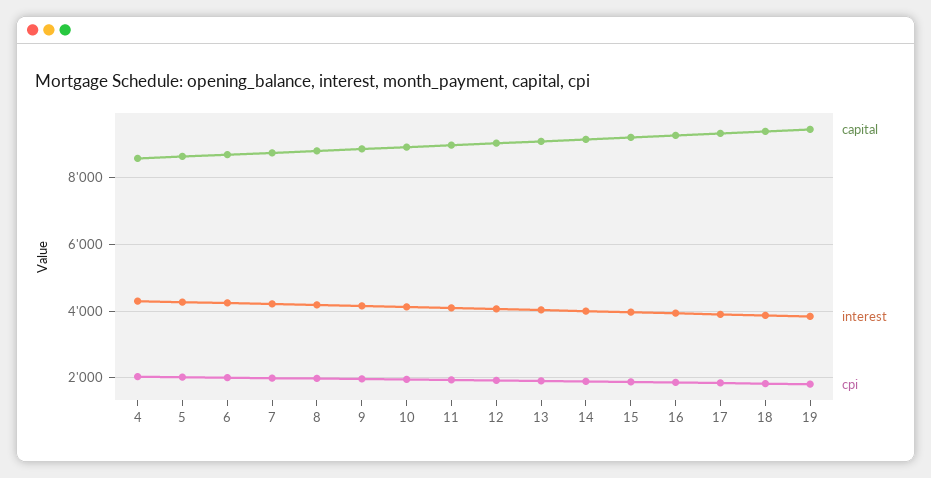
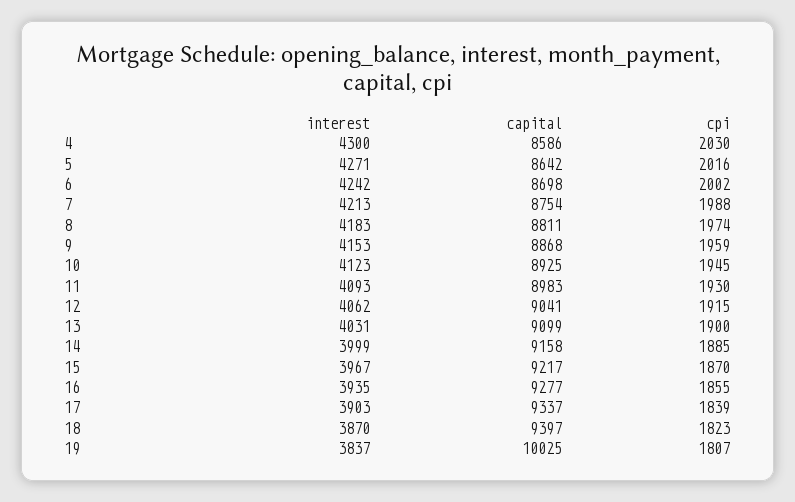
  {
    "capital": {
      "4": 8586,
      "5": 8642,
      "6": 8698,
      "7": 8754,
      "8": 8811,
      "9": 8868,
      "10": 8925,
      "11": 8983,
      "12": 9041,
      "13": 9099,
      "14": 9158,
      "15": 9217,
      "16": 9277,
      "17": 9337,
      "18": 9397,
-     "19": 9400
+     "19": 10025
    },
    "interest": {
      "4": 4300,
      "5": 4271,
      "6": 4242,
      "7": 4213,
      "8": 4183,
      "9": 4153,
      "10": 4123,
      "11": 4093,
      "12": 4062,
      "13": 4031,
      "14": 3999,
      "15": 3967,
      "16": 3935,
      "17": 3903,
      "18": 3870,
      "19": 3837
    },
    "cpi": {
      "4": 2030,
      "5": 2016,
      "6": 2002,
      "7": 1988,
      "8": 1974,
      "9": 1959,
      "10": 1945,
      "11": 1930,
      "12": 1915,
      "13": 1900,
      "14": 1885,
      "15": 1870,
      "16": 1855,
      "17": 1839,
      "18": 1823,
      "19": 1807
    }
  }

